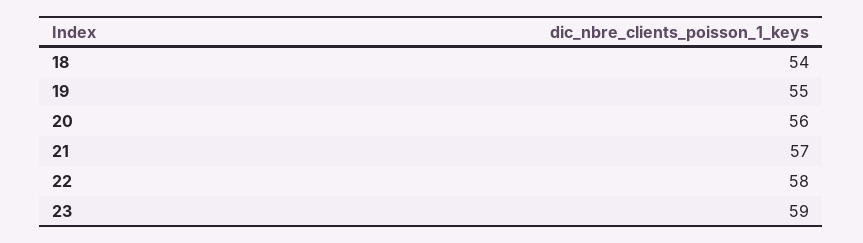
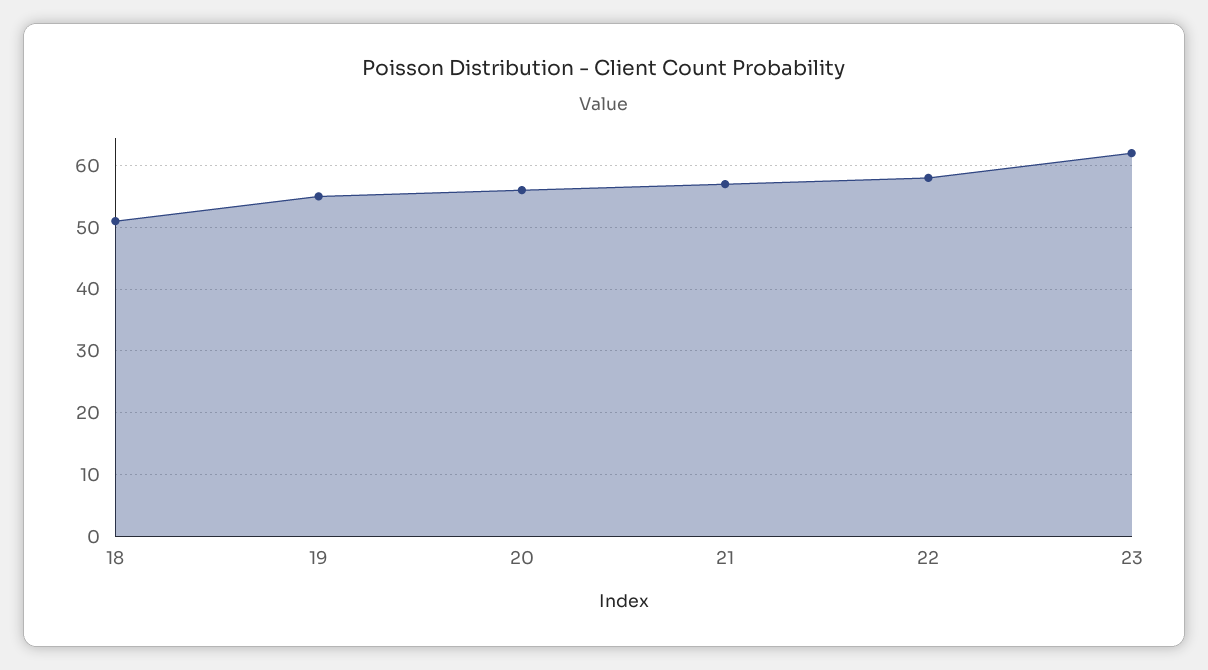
  {
-   "18": 54,
+   "18": 51,
    "19": 55,
    "20": 56,
    "21": 57,
    "22": 58,
-   "23": 59
+   "23": 62
  }

